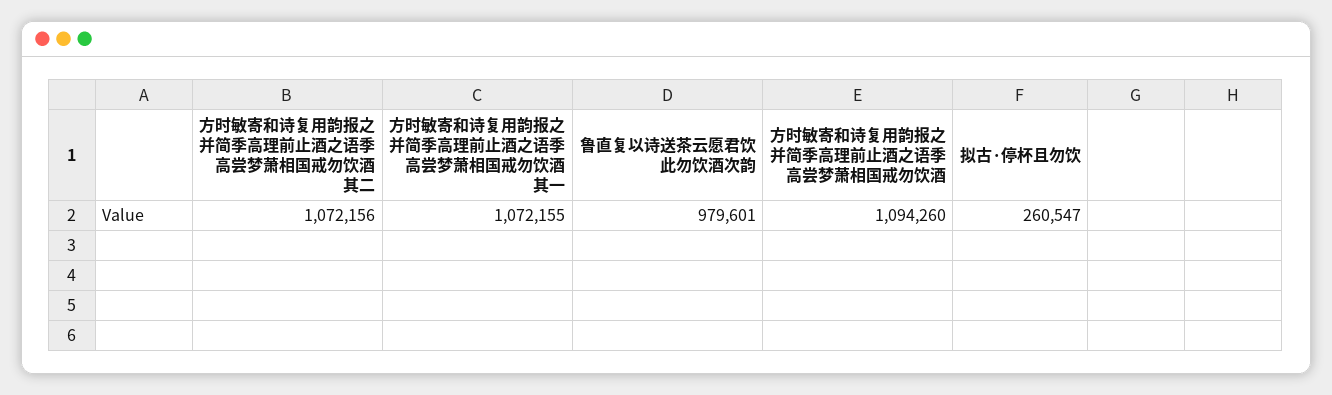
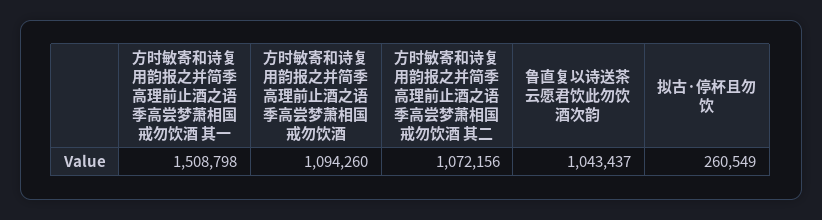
  {
    "方时敏寄和诗复用韵报之并简季高理前止酒之语季高尝梦萧相国戒勿饮酒 其二": 1072156,
-   "方时敏寄和诗复用韵报之并简季高理前止酒之语季高尝梦萧相国戒勿饮酒 其一": 1072155,
+   "方时敏寄和诗复用韵报之并简季高理前止酒之语季高尝梦萧相国戒勿饮酒 其一": 1508798,
-   "鲁直复以诗送茶云愿君饮此勿饮酒次韵": 979601,
+   "鲁直复以诗送茶云愿君饮此勿饮酒次韵": 1043437,
    "方时敏寄和诗复用韵报之并简季高理前止酒之语季高尝梦萧相国戒勿饮酒": 1094260,
-   "拟古·停杯且勿饮": 260547
+   "拟古·停杯且勿饮": 260549
  }

